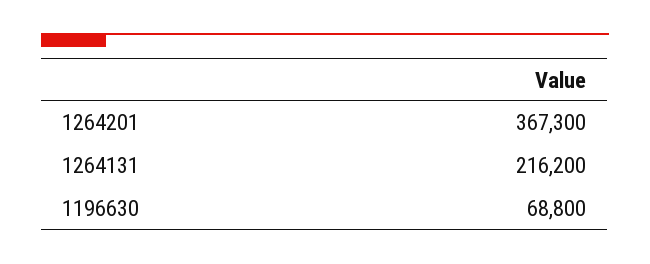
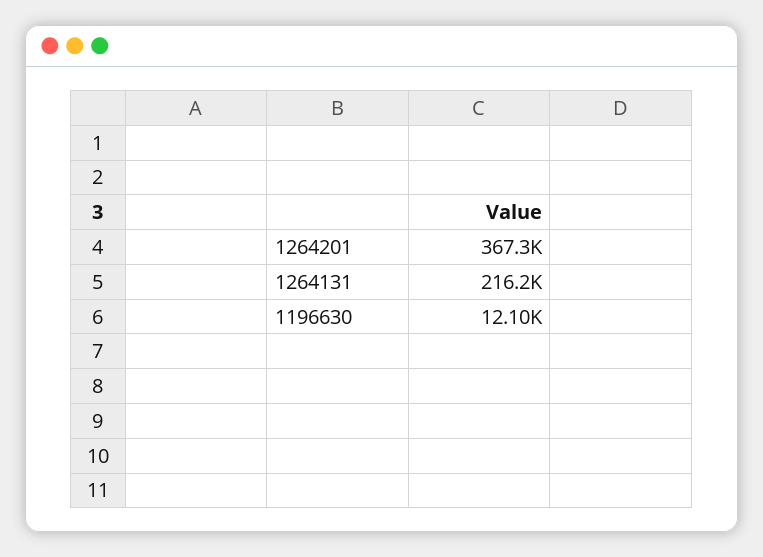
  {
    "1264201": 367300,
    "1264131": 216200,
-   "1196630": 68800
+   "1196630": 12100
  }

